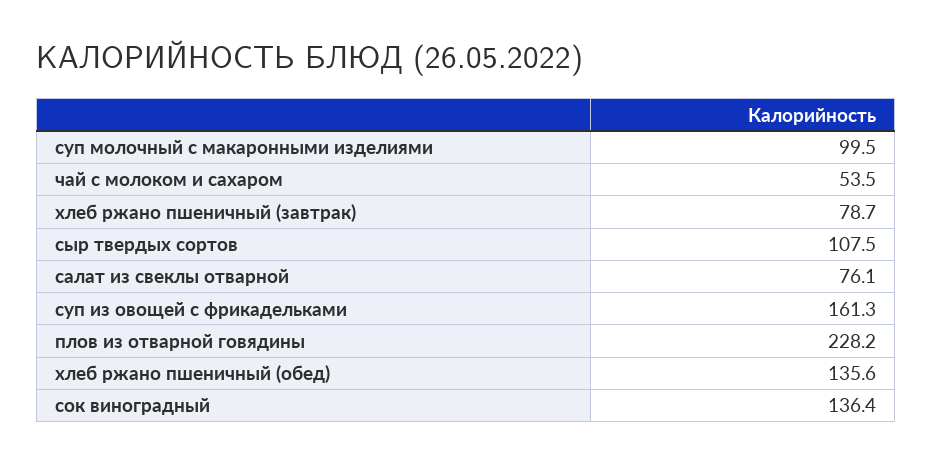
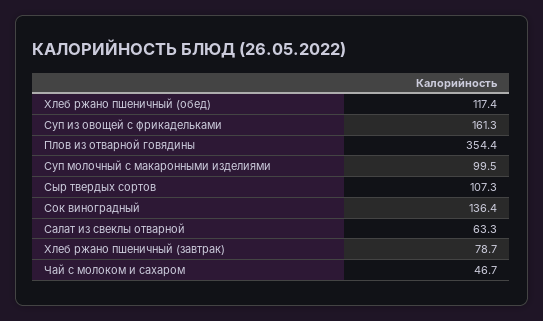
  {
    "суп молочный с макаронными изделиями": 99.5,
-   "чай с молоком и сахаром": 53.5,
+   "чай с молоком и сахаром": 46.7,
    "хлеб ржано пшеничный (завтрак)": 78.7,
-   "сыр твердых сортов": 107.5,
+   "сыр твердых сортов": 107.3,
-   "салат из свеклы отварной": 76.1,
+   "салат из свеклы отварной": 63.3,
    "суп из овощей с фрикадельками": 161.3,
-   "плов из отварной говядины": 228.2,
+   "плов из отварной говядины": 354.4,
-   "хлеб ржано пшеничный (обед)": 135.6,
+   "хлеб ржано пшеничный (обед)": 117.4,
    "сок виноградный": 136.4
  }

